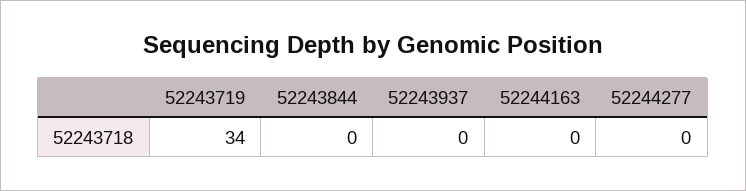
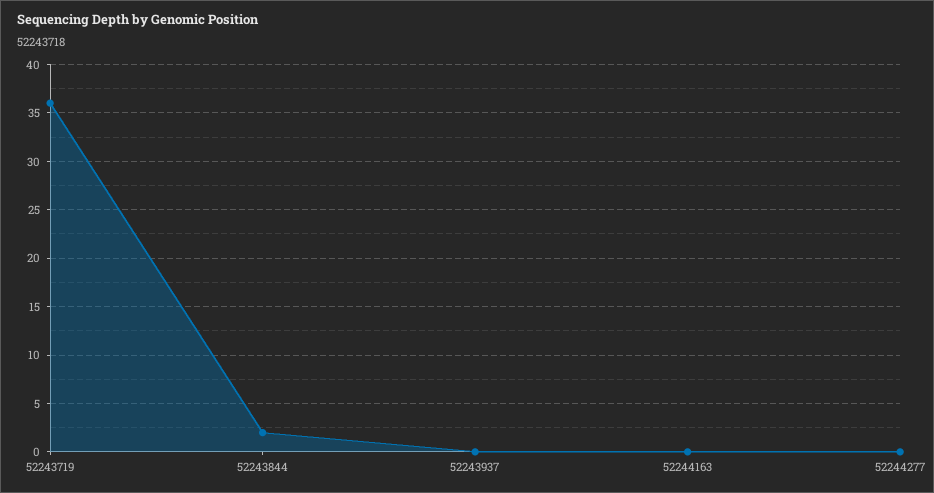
  {
-   "52243719": 34,
+   "52243719": 36,
-   "52243844": 0,
+   "52243844": 2,
    "52243937": 0,
    "52244163": 0,
    "52244277": 0
  }

